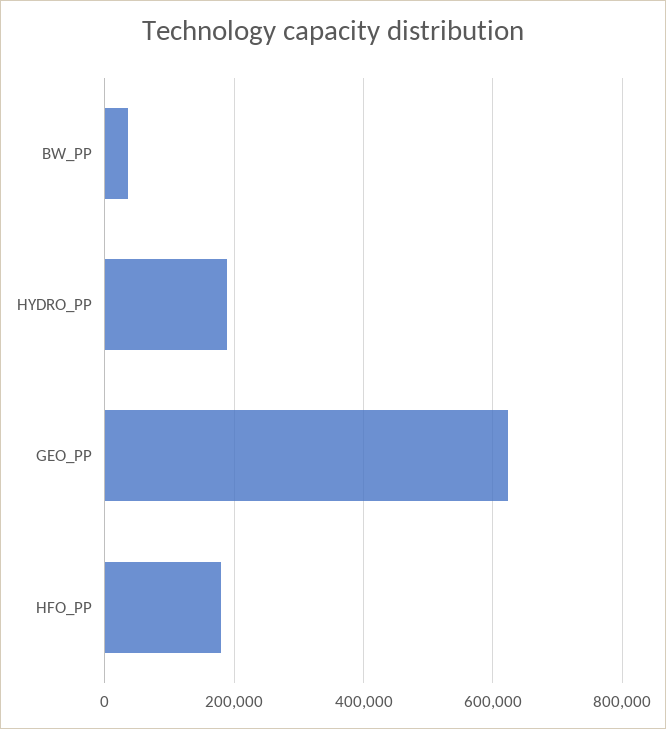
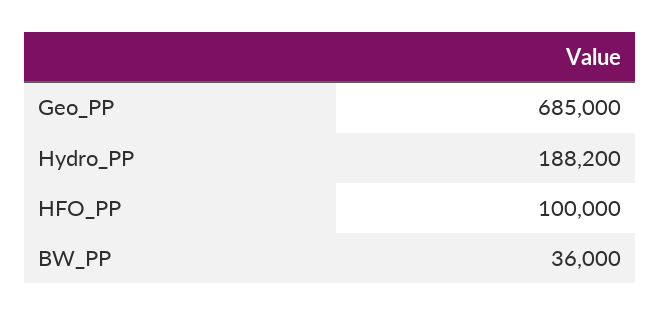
  {
    "BW_PP": 36000,
    "HYDRO_PP": 188200,
-   "GEO_PP": 620000,
+   "GEO_PP": 685000,
-   "HFO_PP": 180000
+   "HFO_PP": 100000
  }

